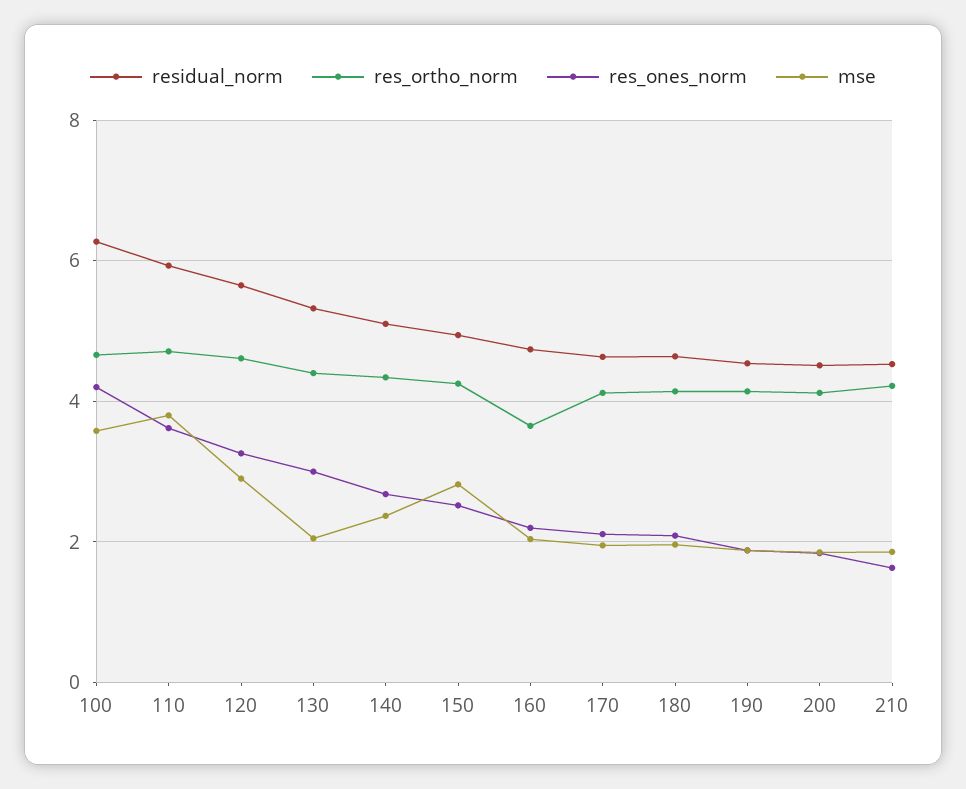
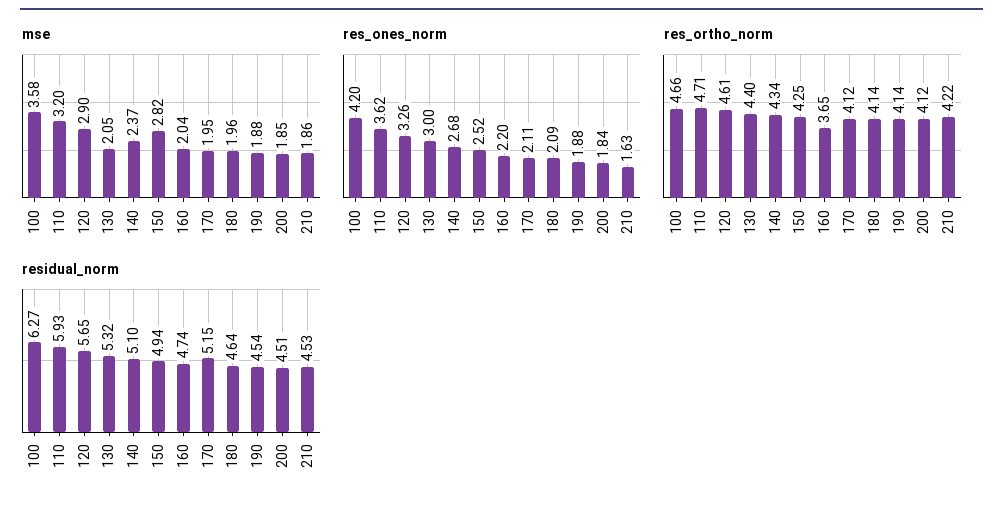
  {
    "residual_norm": {
      "100": 6.27,
      "110": 5.93,
      "120": 5.65,
      "130": 5.32,
      "140": 5.1,
      "150": 4.94,
      "160": 4.74,
-     "170": 4.6,
+     "170": 5.15,
      "180": 4.64,
      "190": 4.54,
      "200": 4.51,
      "210": 4.53
    },
    "res_ortho_norm": {
      "100": 4.66,
      "110": 4.71,
      "120": 4.61,
      "130": 4.4,
      "140": 4.34,
      "150": 4.25,
      "160": 3.65,
      "170": 4.12,
      "180": 4.14,
      "190": 4.14,
      "200": 4.12,
      "210": 4.22
    },
    "res_ones_norm": {
      "100": 4.2,
      "110": 3.62,
      "120": 3.26,
      "130": 3,
      "140": 2.68,
      "150": 2.52,
      "160": 2.2,
      "170": 2.11,
      "180": 2.09,
      "190": 1.88,
      "200": 1.84,
      "210": 1.63
    },
    "mse": {
      "100": 3.58,
-     "110": 3.8,
+     "110": 3.2,
      "120": 2.9,
      "130": 2.05,
      "140": 2.37,
      "150": 2.82,
      "160": 2.04,
      "170": 1.95,
      "180": 1.96,
      "190": 1.88,
      "200": 1.85,
      "210": 1.86
    }
  }

